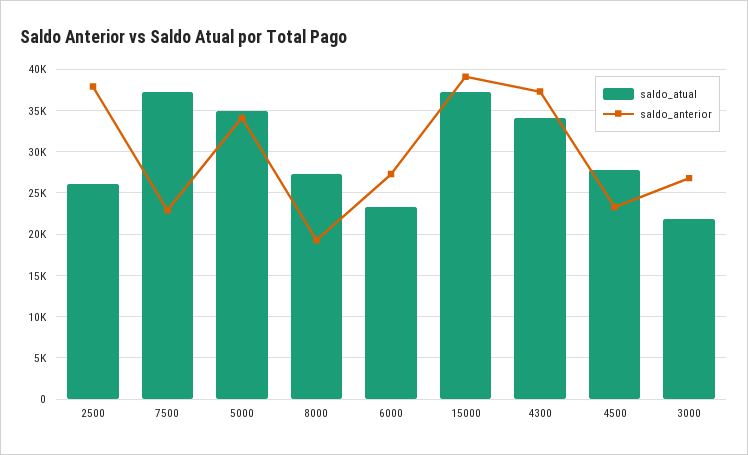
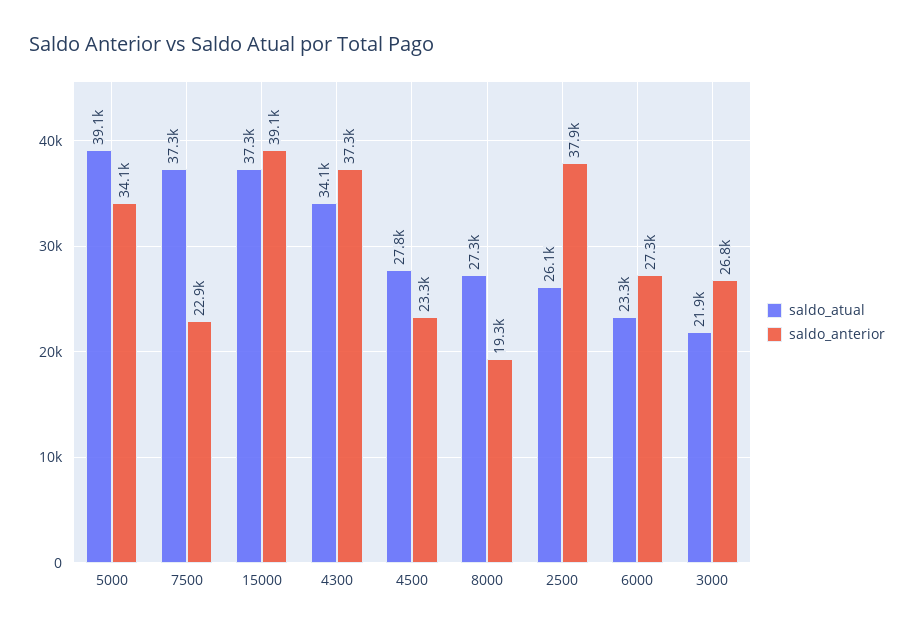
  {
    "saldo_atual": {
      "2500": 26100,
      "7500": 37300,
-     "5000": 35000,
+     "5000": 39100,
      "8000": 27300,
      "6000": 23300,
      "15000": 37300,
      "4300": 34100,
      "4500": 27800,
      "3000": 21900
    },
    "saldo_anterior": {
      "2500": 37900,
      "7500": 22900,
      "5000": 34100,
      "8000": 19300,
      "6000": 27300,
      "15000": 39100,
      "4300": 37300,
      "4500": 23300,
      "3000": 26800
    }
  }

